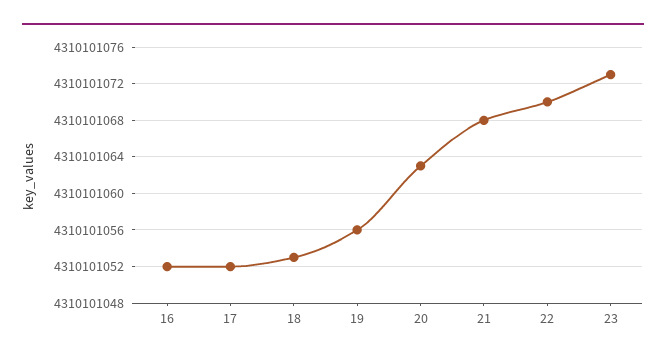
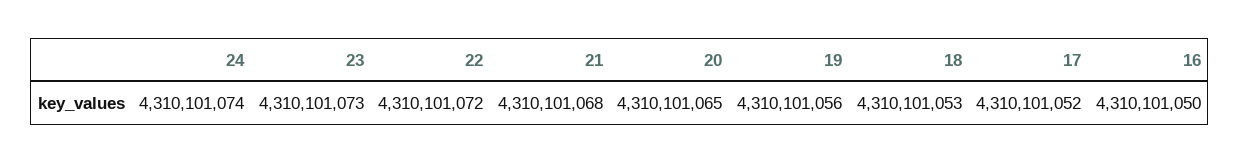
  {
-   "16": 4310101052,
+   "16": 4310101050,
    "17": 4310101052,
    "18": 4310101053,
    "19": 4310101056,
-   "20": 4310101063,
+   "20": 4310101065,
    "21": 4310101068,
-   "22": 4310101070,
+   "22": 4310101072,
-   "23": 4310101073
+   "23": 4310101073,
+   "24": 4310101074
  }

